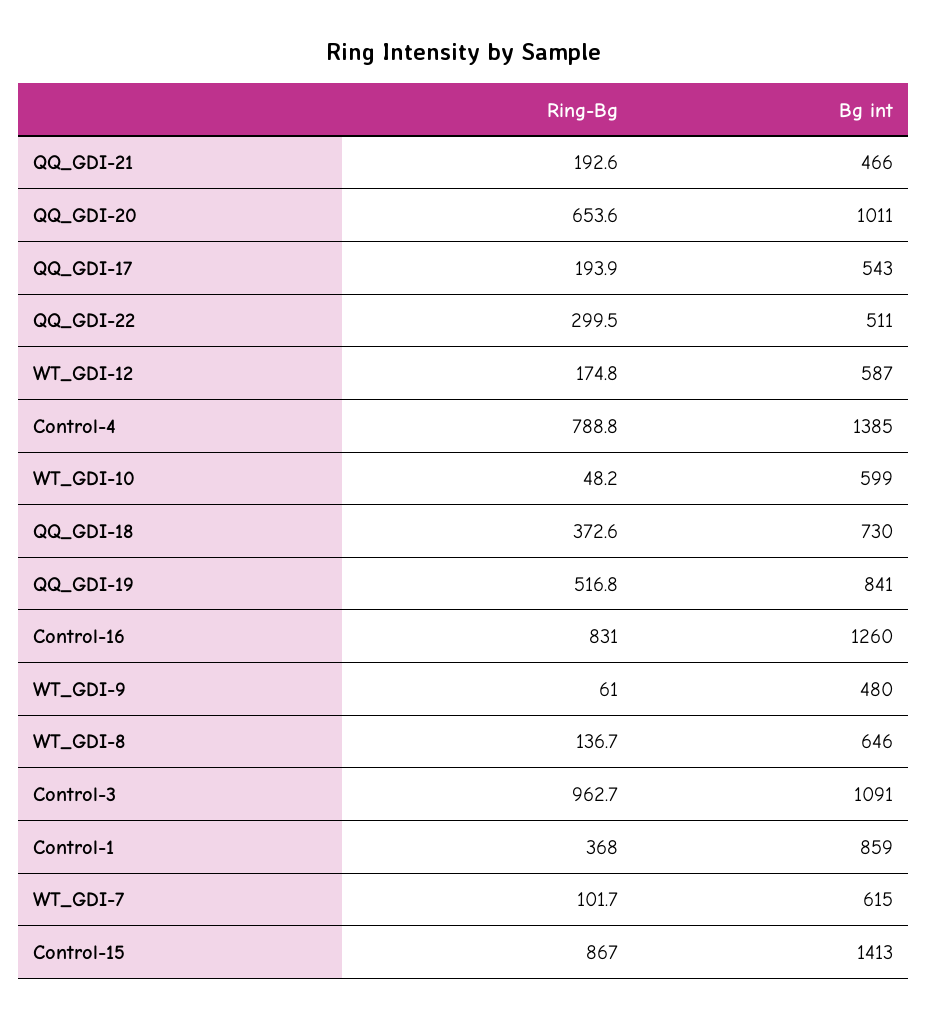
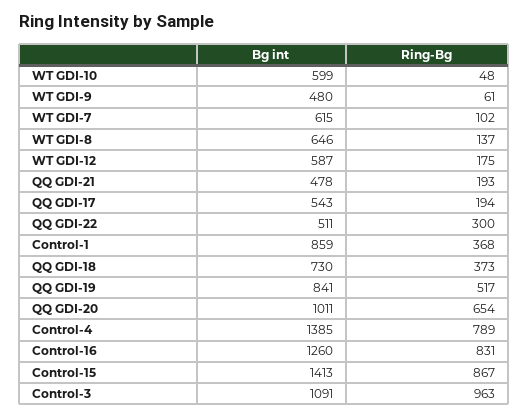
  {
    "Ring-Bg": {
      "QQ_GDI-21": 192.6,
      "QQ_GDI-20": 653.6,
      "QQ_GDI-17": 193.9,
      "QQ_GDI-22": 299.5,
      "WT_GDI-12": 174.8,
      "Control-4": 788.8,
      "WT_GDI-10": 48.2,
      "QQ_GDI-18": 372.6,
      "QQ_GDI-19": 516.8,
      "Control-16": 831,
      "WT_GDI-9": 61,
      "WT_GDI-8": 136.7,
      "Control-3": 962.7,
      "Control-1": 368,
      "WT_GDI-7": 101.7,
      "Control-15": 867
    },
    "Bg int": {
-     "QQ_GDI-21": 466,
+     "QQ_GDI-21": 478,
      "QQ_GDI-20": 1011,
      "QQ_GDI-17": 543,
      "QQ_GDI-22": 511,
      "WT_GDI-12": 587,
      "Control-4": 1385,
      "WT_GDI-10": 599,
      "QQ_GDI-18": 730,
      "QQ_GDI-19": 841,
      "Control-16": 1260,
      "WT_GDI-9": 480,
      "WT_GDI-8": 646,
      "Control-3": 1091,
      "Control-1": 859,
      "WT_GDI-7": 615,
      "Control-15": 1413
    }
  }

